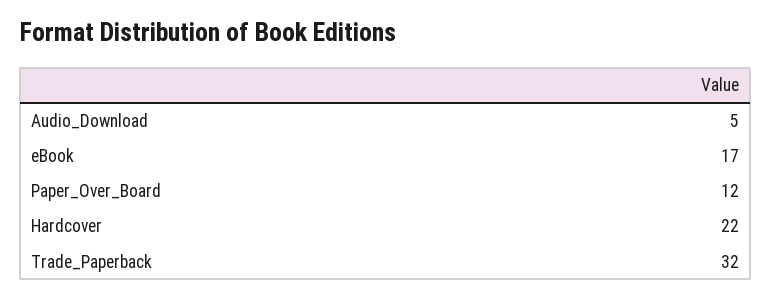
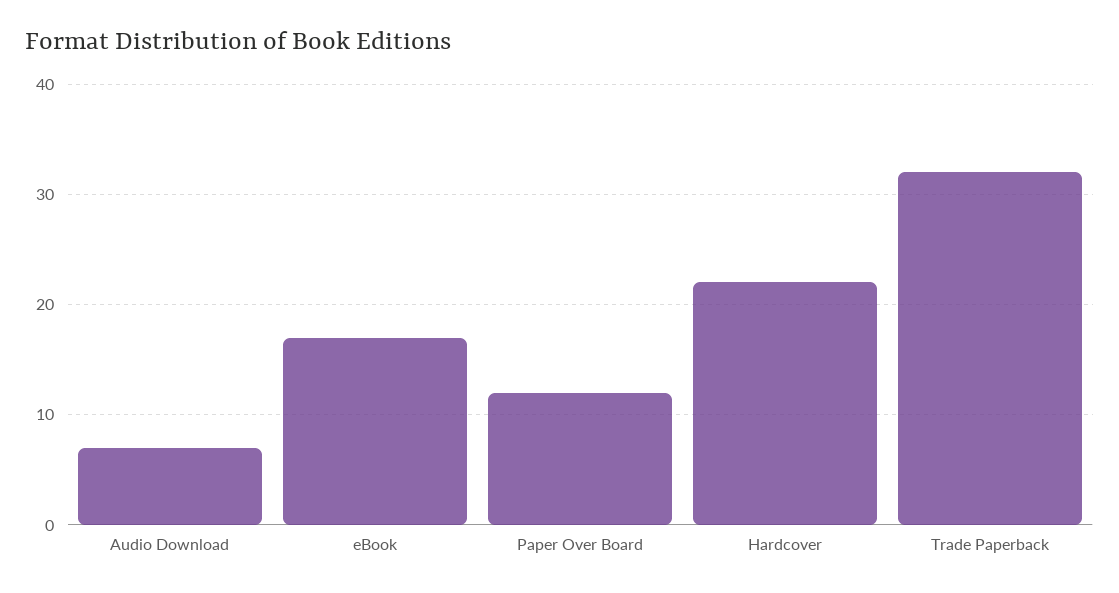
  {
-   "Audio_Download": 5,
+   "Audio_Download": 7,
    "eBook": 17,
    "Paper_Over_Board": 12,
    "Hardcover": 22,
    "Trade_Paperback": 32
  }

